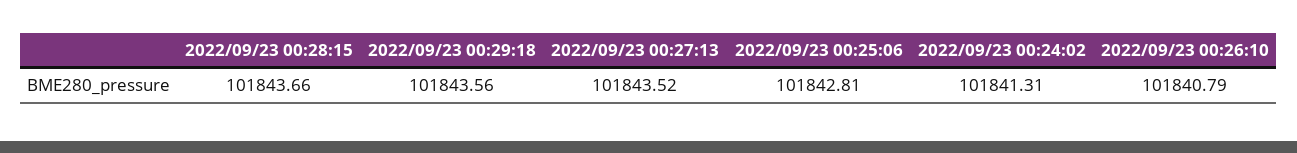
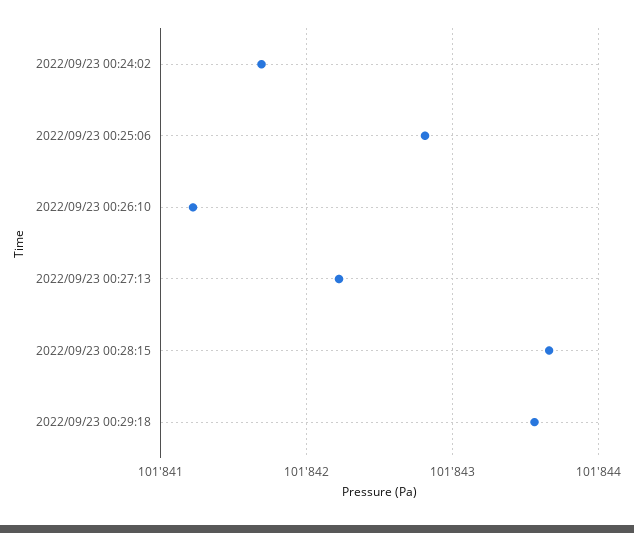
  {
    "2022/09/23 00:28:15": 101843.66,
    "2022/09/23 00:29:18": 101843.56,
-   "2022/09/23 00:27:13": 101843.52,
+   "2022/09/23 00:27:13": 101842.2,
    "2022/09/23 00:25:06": 101842.81,
-   "2022/09/23 00:24:02": 101841.31,
+   "2022/09/23 00:24:02": 101841.7,
-   "2022/09/23 00:26:10": 101840.79
+   "2022/09/23 00:26:10": 101841.2
  }

